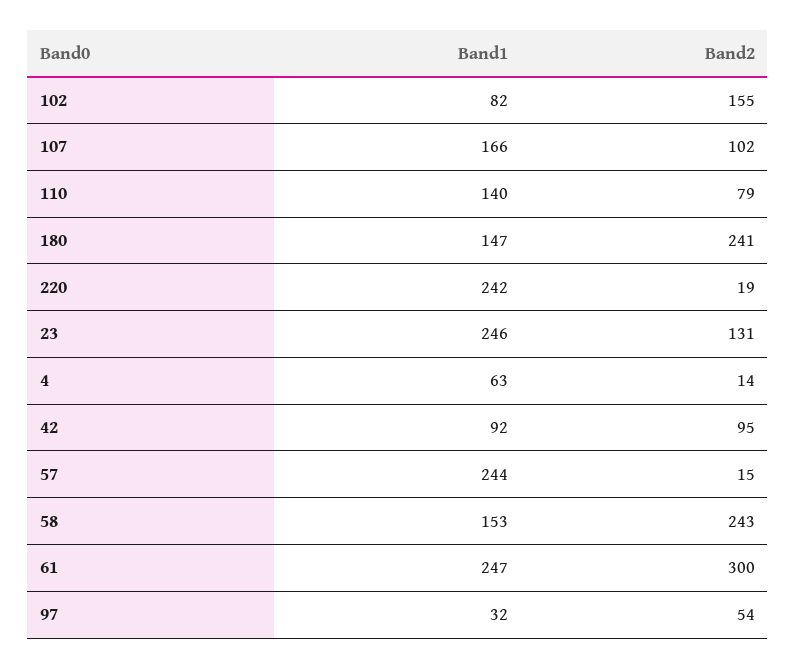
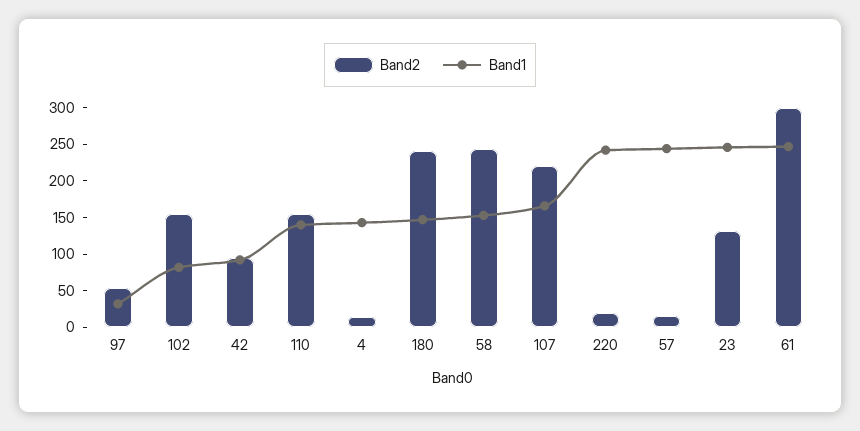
  {
    "Band1": {
      "102": 82,
      "107": 166,
      "110": 140,
      "180": 147,
      "220": 242,
      "23": 246,
-     "4": 63,
+     "4": 150,
      "42": 92,
      "57": 244,
      "58": 153,
      "61": 247,
      "97": 32
    },
    "Band2": {
      "102": 155,
-     "107": 102,
+     "107": 225,
-     "110": 79,
+     "110": 150,
      "180": 241,
      "220": 19,
      "23": 131,
      "4": 14,
      "42": 95,
      "57": 15,
      "58": 243,
      "61": 300,
      "97": 54
    }
  }

